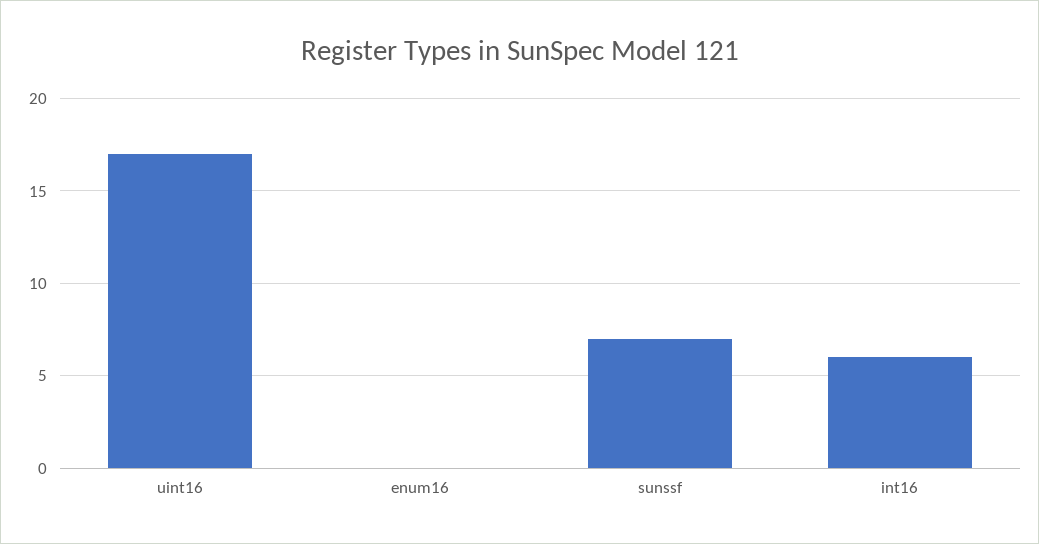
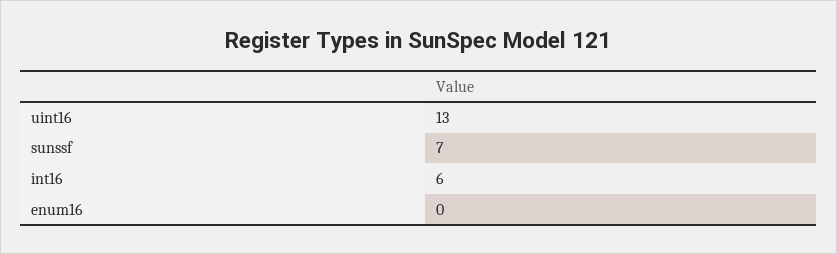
  {
-   "uint16": 17,
+   "uint16": 13,
    "enum16": 0,
    "sunssf": 7,
    "int16": 6
  }

